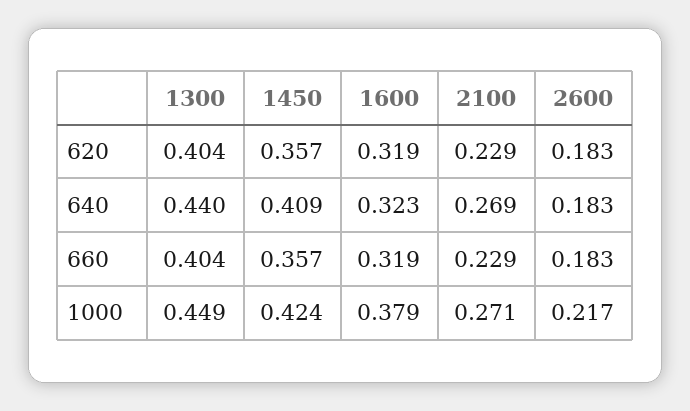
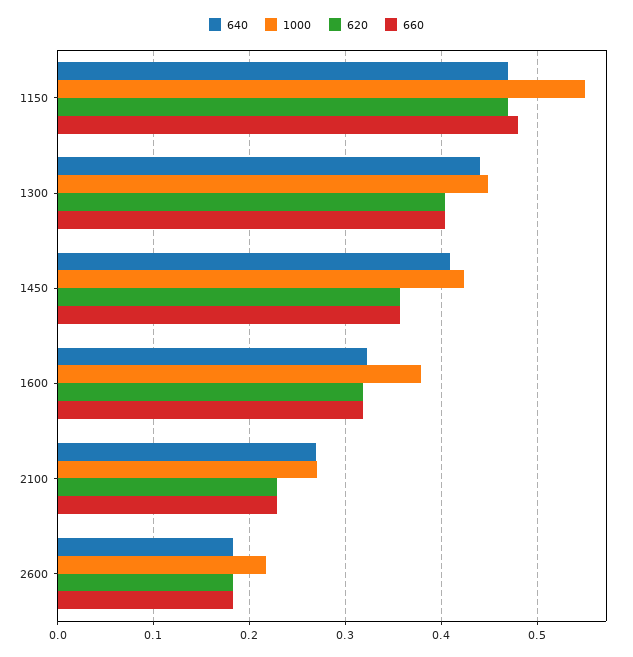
  {
    "620": {
      "1300": 0.404,
      "1450": 0.357,
      "1600": 0.319,
      "2100": 0.229,
-     "2600": 0.183
+     "2600": 0.183,
+     "1150": 0.47
    },
    "640": {
      "1300": 0.44,
      "1450": 0.409,
      "1600": 0.323,
      "2100": 0.269,
-     "2600": 0.183
+     "2600": 0.183,
+     "1150": 0.47
    },
    "660": {
      "1300": 0.404,
      "1450": 0.357,
      "1600": 0.319,
      "2100": 0.229,
-     "2600": 0.183
+     "2600": 0.183,
+     "1150": 0.48
    },
    "1000": {
      "1300": 0.449,
      "1450": 0.424,
      "1600": 0.379,
      "2100": 0.271,
-     "2600": 0.217
+     "2600": 0.217,
+     "1150": 0.55
    }
  }

